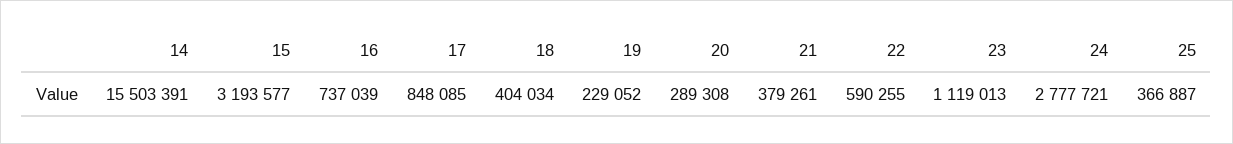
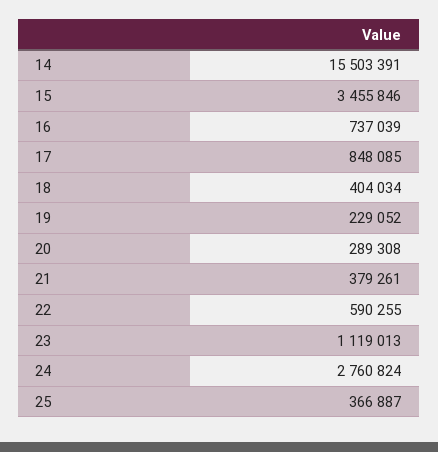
  {
    "14": 15503391,
-   "15": 3193577,
+   "15": 3455846,
    "16": 737039,
    "17": 848085,
    "18": 404034,
    "19": 229052,
    "20": 289308,
    "21": 379261,
    "22": 590255,
    "23": 1119013,
-   "24": 2777721,
+   "24": 2760824,
    "25": 366887
  }

